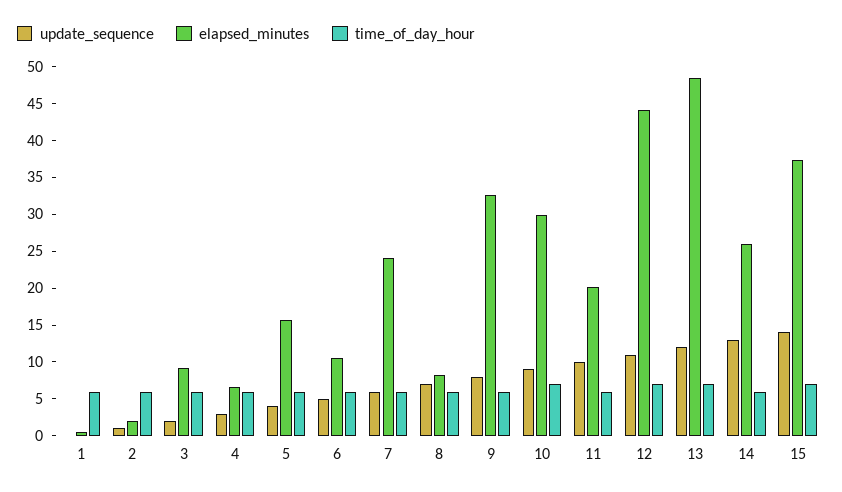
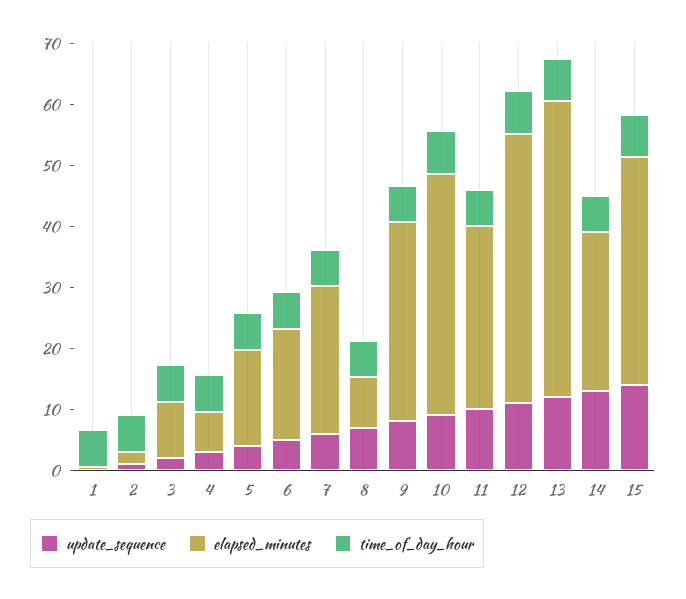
  {
    "update_sequence": {
      "1": 0,
      "2": 2,
      "3": 2,
      "4": 4,
      "5": 4,
      "6": 6,
      "7": 6,
      "8": 8,
      "9": 8,
      "10": 10,
      "11": 10,
      "12": 12,
      "13": 12,
      "14": 14,
      "15": 14
    },
    "elapsed_minutes": {
      "1": 0,
      "2": 2,
      "3": 10,
      "4": 6,
      "5": 16,
-     "6": 10,
+     "6": 18,
      "7": 24,
      "8": 8,
      "9": 32,
-     "10": 30,
+     "10": 40,
-     "11": 20,
+     "11": 30,
      "12": 44,
      "13": 48,
      "14": 26,
      "15": 38
    },
    "time_of_day_hour": {
      "1": 6,
      "2": 6,
      "3": 6,
      "4": 6,
      "5": 6,
      "6": 6,
      "7": 6,
      "8": 6,
      "9": 6,
      "10": 8,
      "11": 6,
      "12": 8,
      "13": 8,
      "14": 6,
      "15": 8
    }
  }

